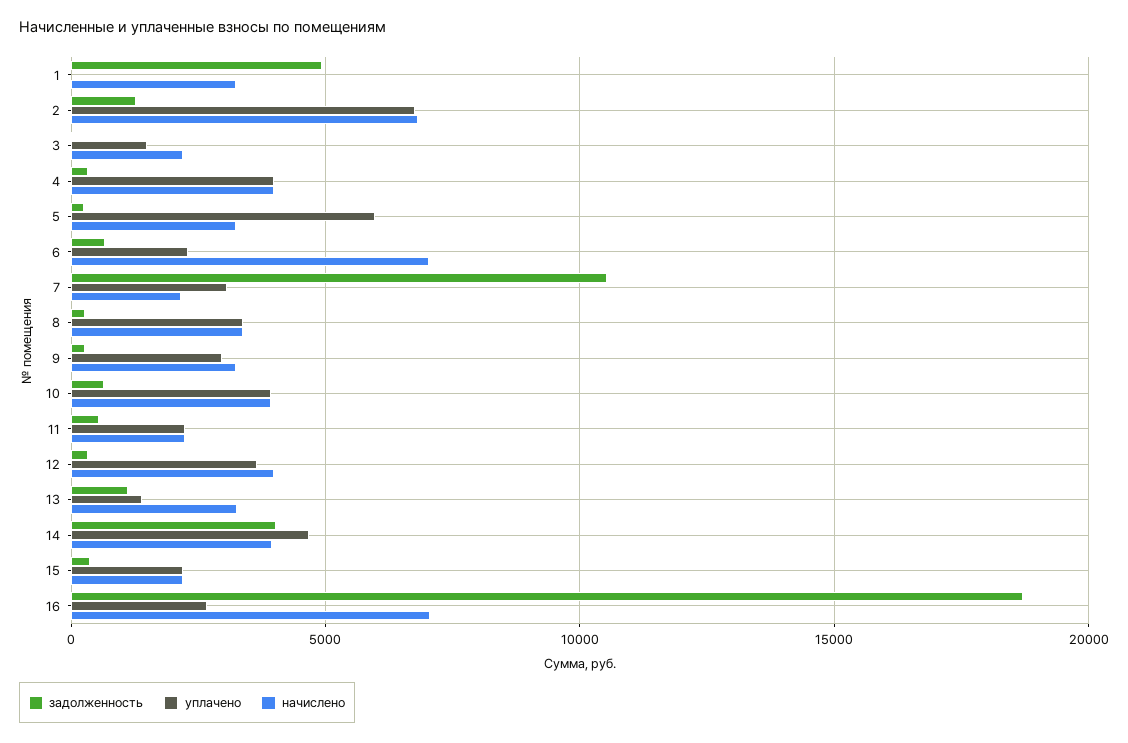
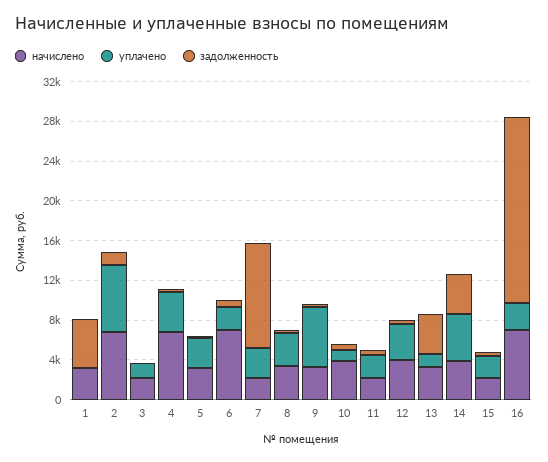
  {
    "задолженность": {
      "1": 5000,
      "2": 1500,
      "3": 0,
      "4": 500,
      "5": 500,
      "6": 500,
      "7": 10500,
      "8": 500,
      "9": 500,
      "10": 500,
      "11": 500,
      "12": 500,
-     "13": 1000,
+     "13": 4000,
      "14": 4000,
      "15": 500,
      "16": 18500
    },
    "уплачено": {
      "1": 0,
      "2": 7000,
      "3": 1500,
      "4": 4000,
-     "5": 6000,
+     "5": 3000,
      "6": 2500,
      "7": 3000,
      "8": 3500,
-     "9": 3000,
+     "9": 6000,
-     "10": 4000,
+     "10": 1000,
      "11": 2000,
      "12": 3500,
      "13": 1500,
      "14": 4500,
      "15": 2000,
      "16": 2500
    },
    "начислено": {
      "1": 3000,
      "2": 7000,
      "3": 2000,
-     "4": 4000,
+     "4": 7000,
      "5": 3000,
      "6": 7000,
      "7": 2000,
      "8": 3500,
      "9": 3000,
      "10": 4000,
      "11": 2000,
      "12": 4000,
      "13": 3500,
      "14": 4000,
      "15": 2000,
      "16": 7000
    }
  }

